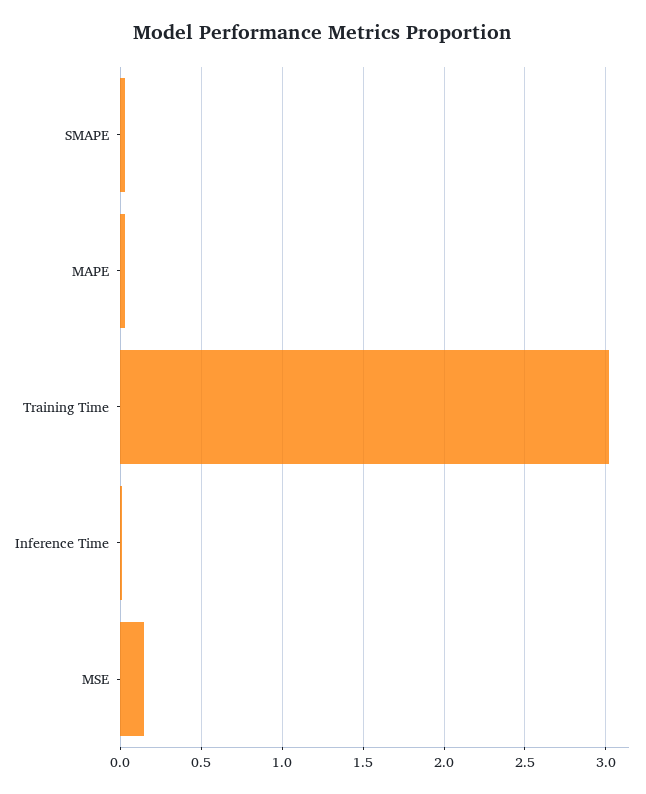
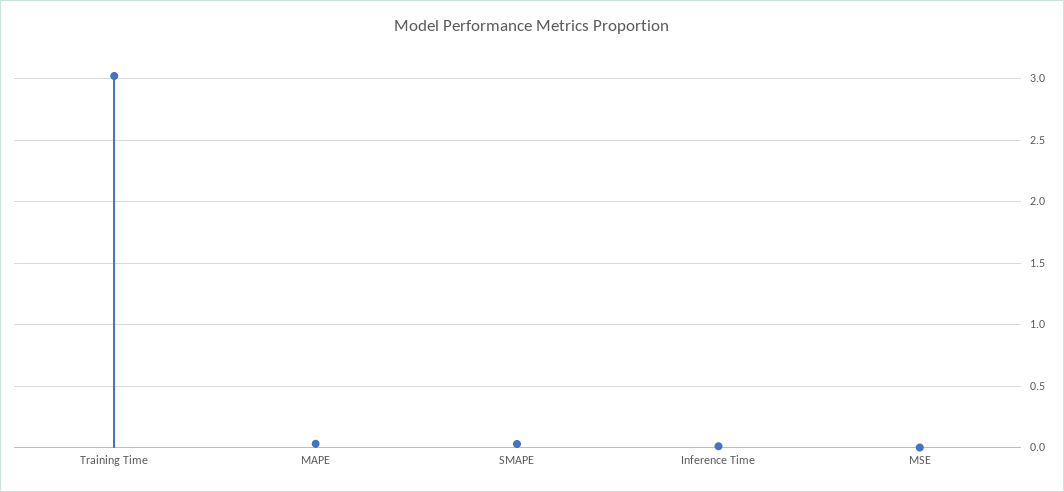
  {
    "SMAPE": 0.05,
    "MAPE": 0.05,
    "Training Time": 3,
    "Inference Time": 0,
-   "MSE": 0.15
+   "MSE": 0
  }

